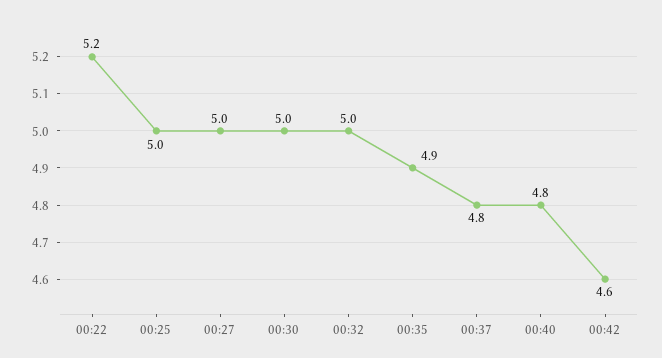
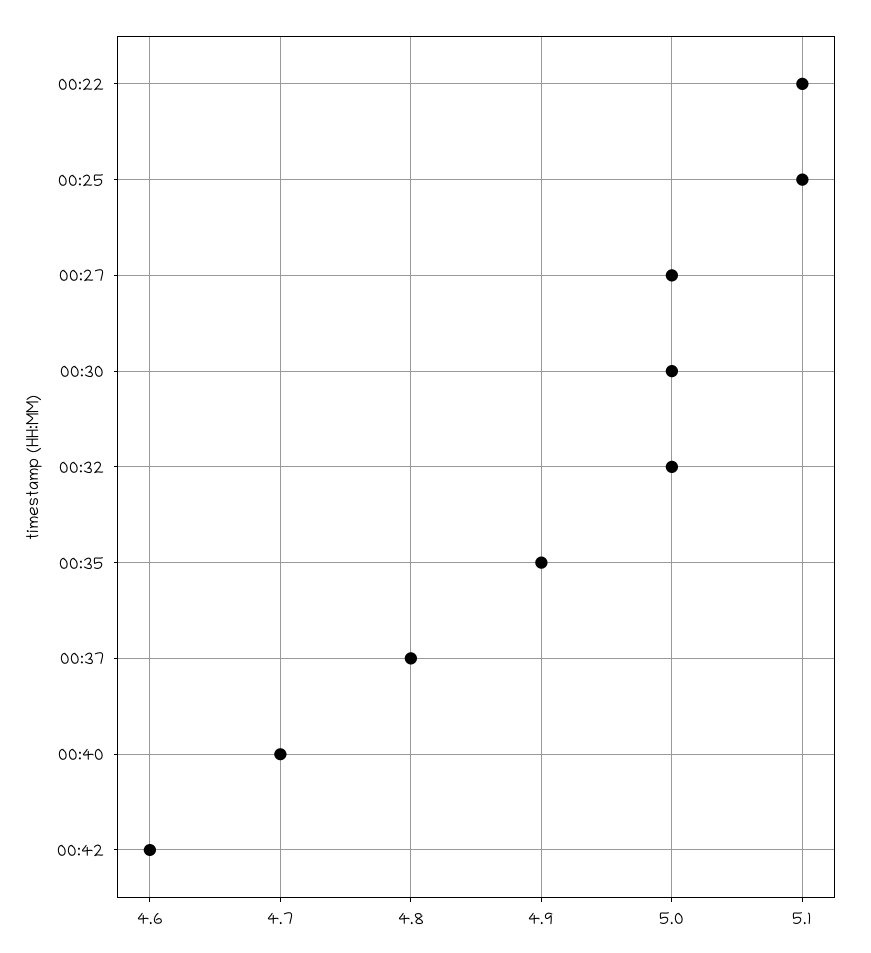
  {
-   "00:22": 5.2,
+   "00:22": 5.1,
-   "00:25": 5,
+   "00:25": 5.1,
    "00:27": 5,
    "00:30": 5,
    "00:32": 5,
    "00:35": 4.9,
    "00:37": 4.8,
-   "00:40": 4.8,
+   "00:40": 4.7,
    "00:42": 4.6
  }

